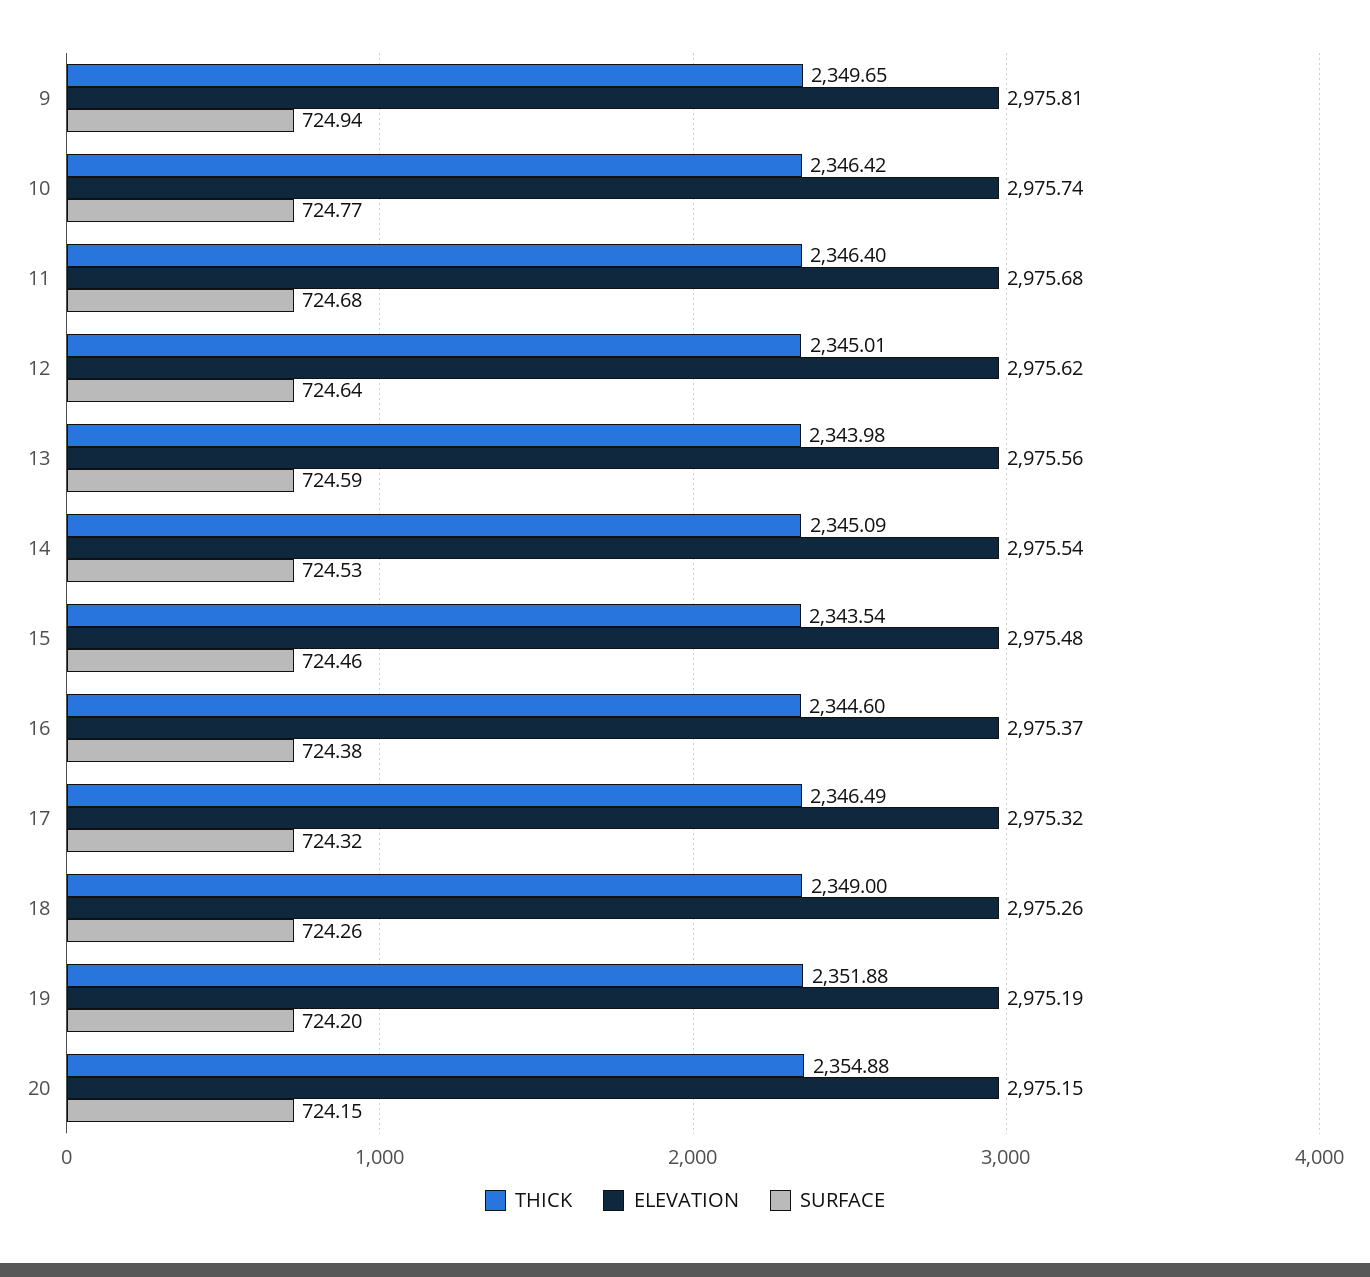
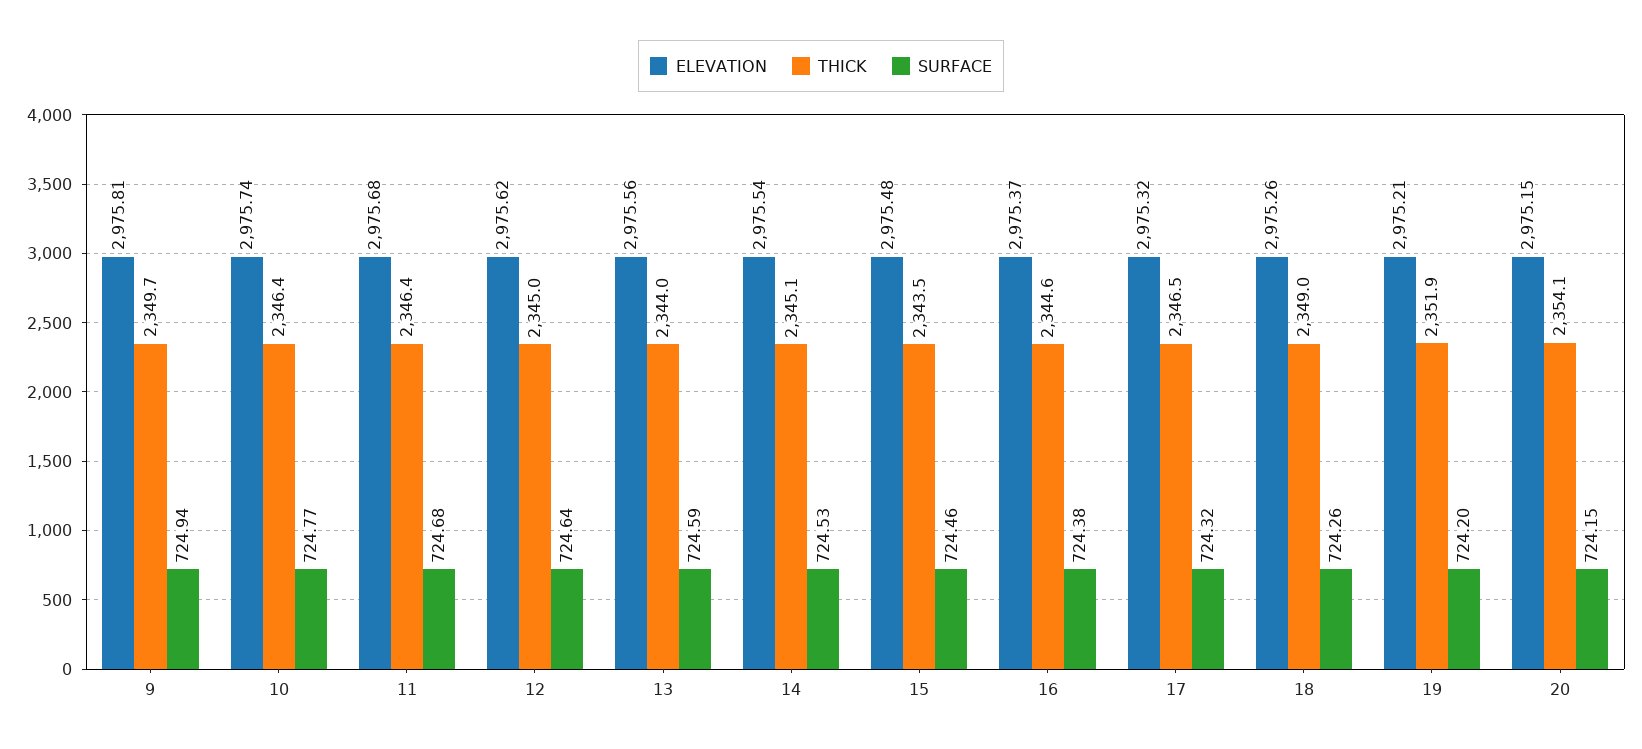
  {
    "THICK": {
      "9": 2349.65,
      "10": 2346.42,
      "11": 2346.4,
      "12": 2345.01,
      "13": 2343.98,
      "14": 2345.09,
      "15": 2343.54,
      "16": 2344.6,
      "17": 2346.49,
      "18": 2349,
      "19": 2351.88,
-     "20": 2354.88
+     "20": 2354.1
    },
    "ELEVATION": {
      "9": 2975.81,
      "10": 2975.74,
      "11": 2975.68,
      "12": 2975.62,
      "13": 2975.56,
      "14": 2975.54,
      "15": 2975.48,
      "16": 2975.37,
      "17": 2975.32,
      "18": 2975.26,
-     "19": 2975.19,
+     "19": 2975.21,
      "20": 2975.15
    },
    "SURFACE": {
      "9": 724.94,
      "10": 724.77,
      "11": 724.68,
      "12": 724.64,
      "13": 724.59,
      "14": 724.53,
      "15": 724.46,
      "16": 724.38,
      "17": 724.32,
      "18": 724.26,
      "19": 724.2,
      "20": 724.15
    }
  }

